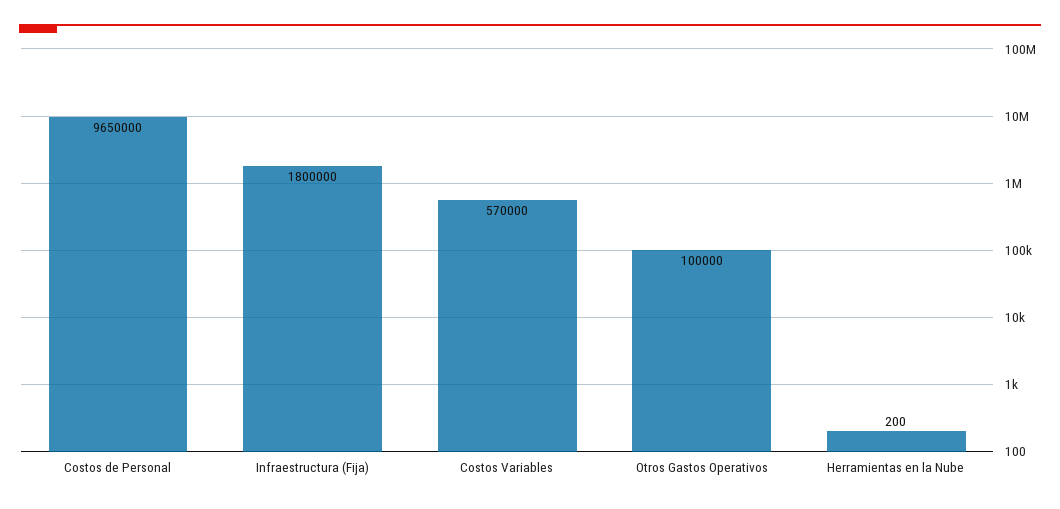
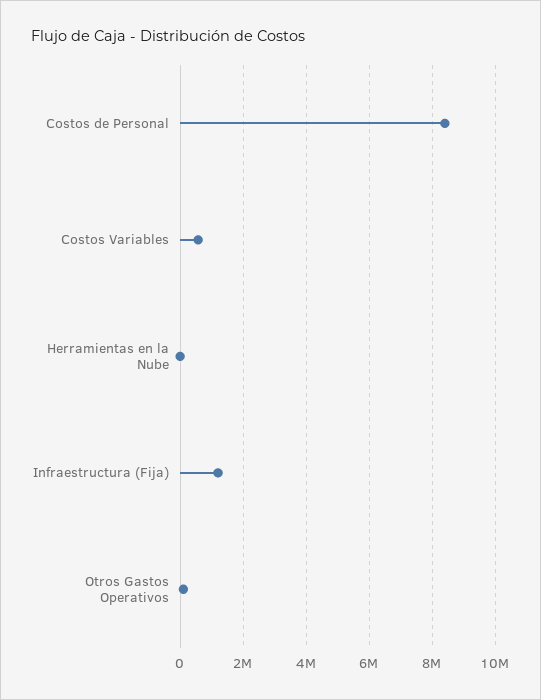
  {
-   "Costos de Personal": 9650000,
+   "Costos de Personal": 8400000,
-   "Infraestructura (Fija)": 1800000,
+   "Infraestructura (Fija)": 1200000,
    "Costos Variables": 570000,
    "Otros Gastos Operativos": 100000,
    "Herramientas en la Nube": 200
  }

